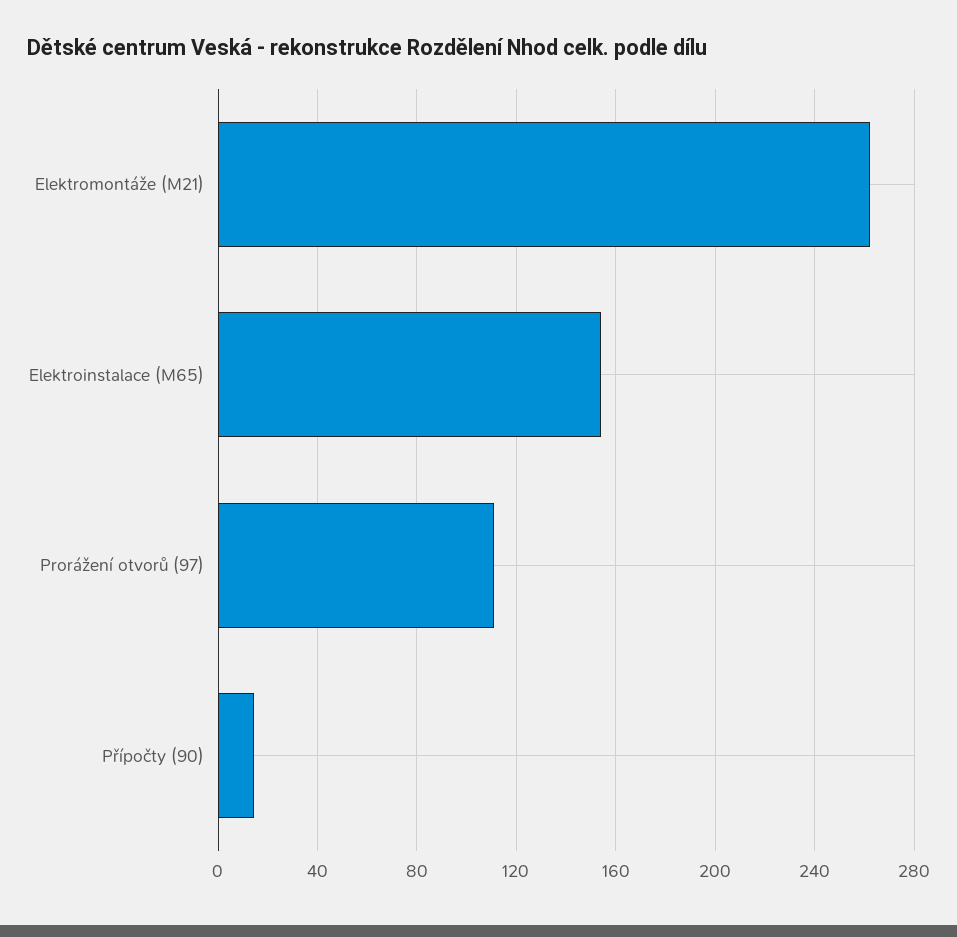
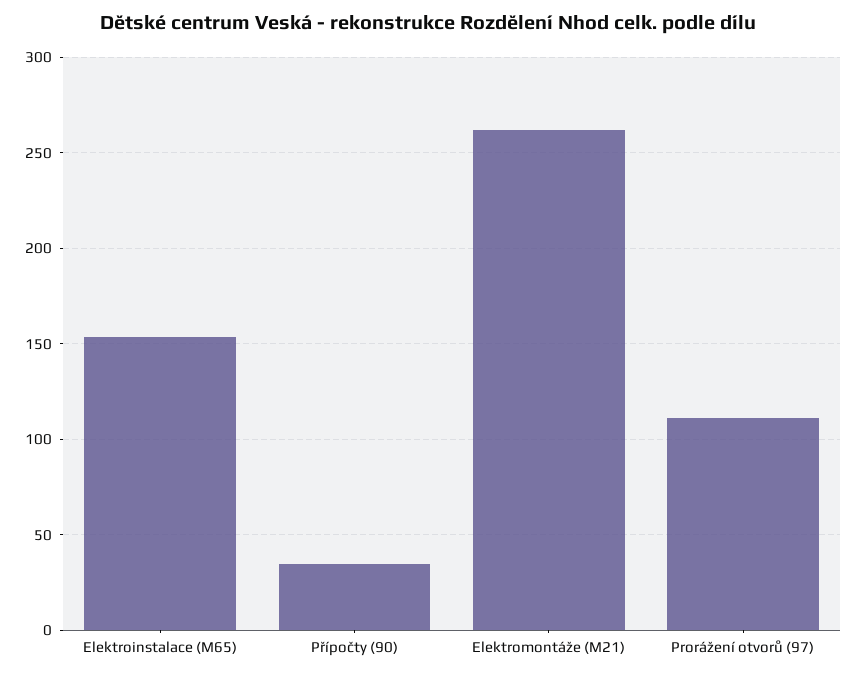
  {
    "Elektromontáže (M21)": 260,
    "Elektroinstalace (M65)": 155,
    "Prorážení otvorů (97)": 110,
-   "Přípočty (90)": 15
+   "Přípočty (90)": 35
  }

